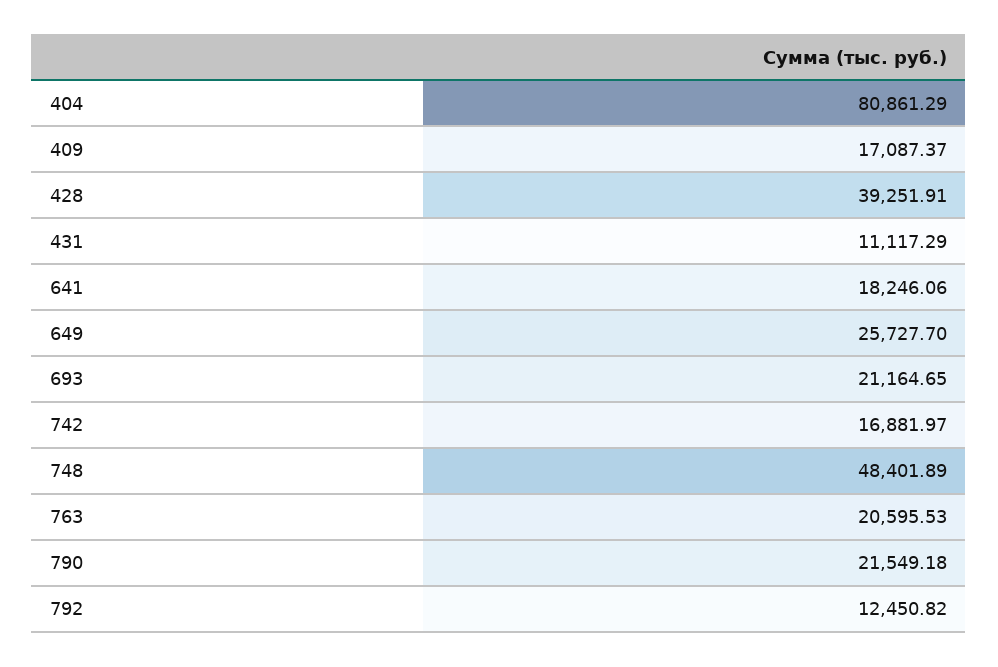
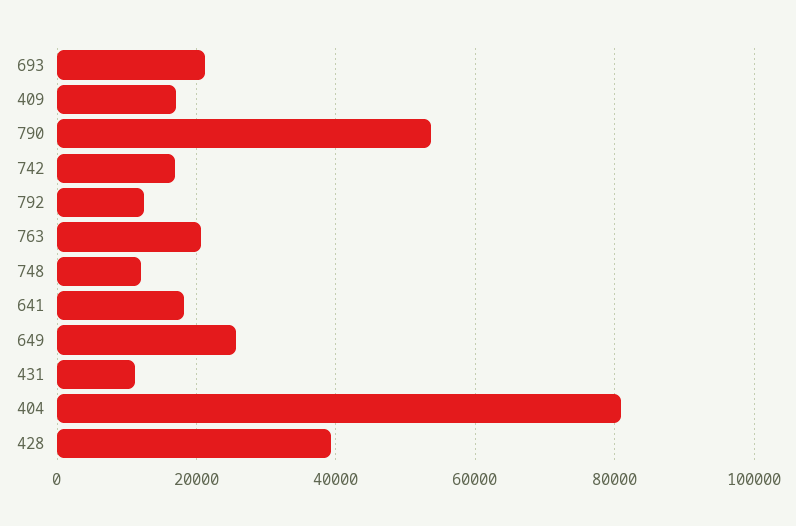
  {
    "404": 80861.29,
    "409": 17087.37,
    "428": 39251.91,
    "431": 11117.29,
    "641": 18246.06,
    "649": 25727.7,
    "693": 21164.65,
    "742": 16881.97,
-   "748": 48401.89,
+   "748": 12000,
    "763": 20595.53,
-   "790": 21549.18,
+   "790": 54000,
    "792": 12450.82
  }

